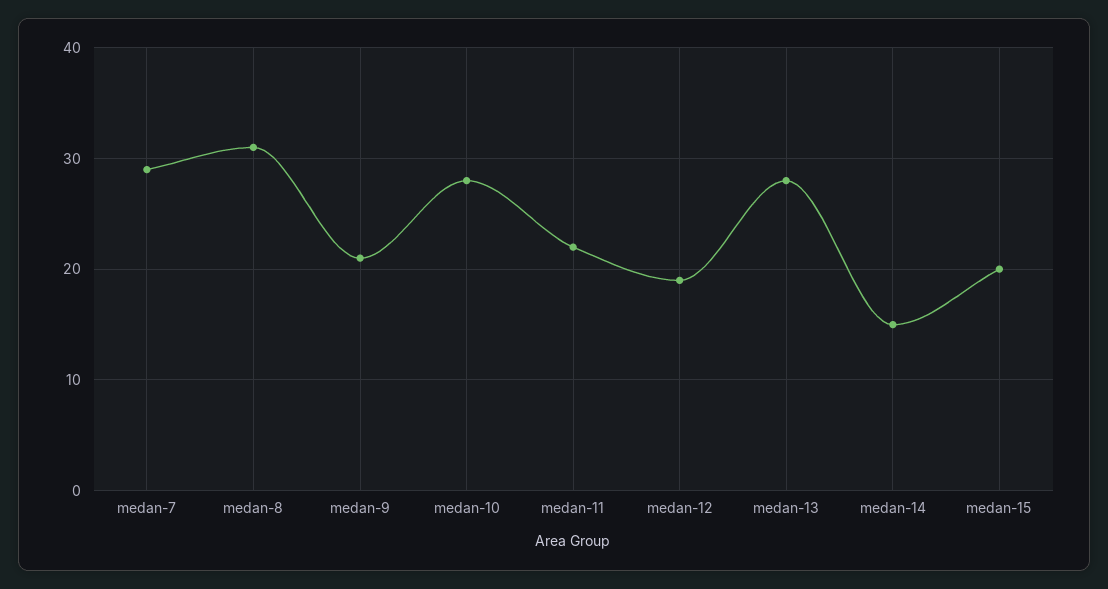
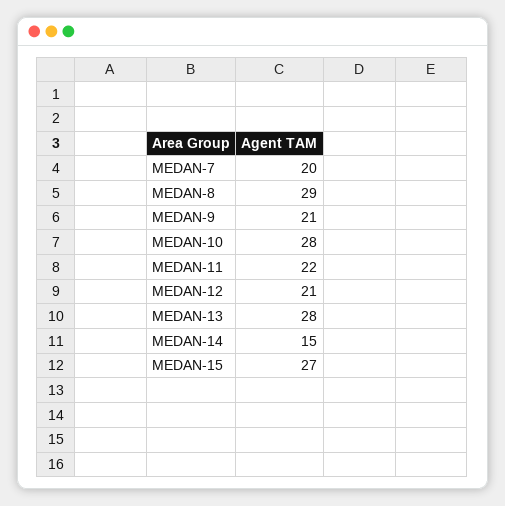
  {
-   "medan-7": 29,
+   "medan-7": 20,
-   "medan-8": 31,
+   "medan-8": 29,
    "medan-9": 21,
    "medan-10": 28,
    "medan-11": 22,
-   "medan-12": 19,
+   "medan-12": 21,
    "medan-13": 28,
    "medan-14": 15,
-   "medan-15": 20
+   "medan-15": 27
  }

